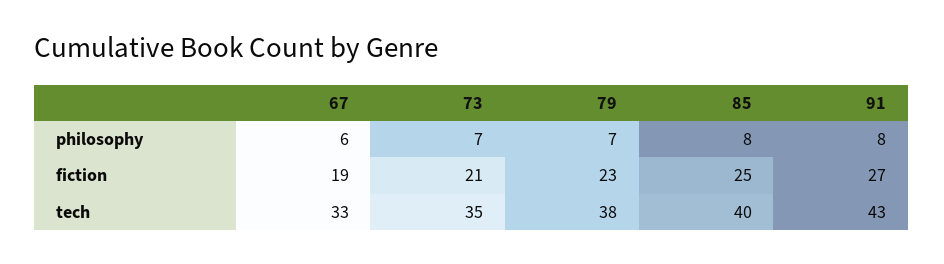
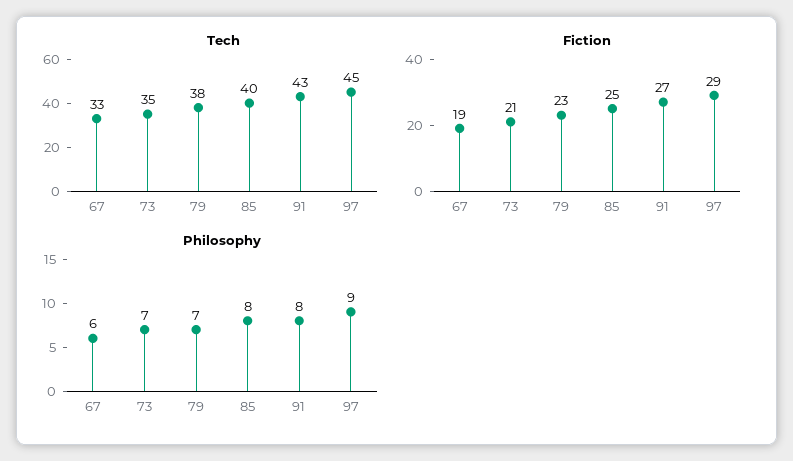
  {
    "philosophy": {
      "67": 6,
      "73": 7,
      "79": 7,
      "85": 8,
-     "91": 8
+     "91": 8,
+     "97": 9
    },
    "fiction": {
      "67": 19,
      "73": 21,
      "79": 23,
      "85": 25,
-     "91": 27
+     "91": 27,
+     "97": 29
    },
    "tech": {
      "67": 33,
      "73": 35,
      "79": 38,
      "85": 40,
-     "91": 43
+     "91": 43,
+     "97": 45
    }
  }

